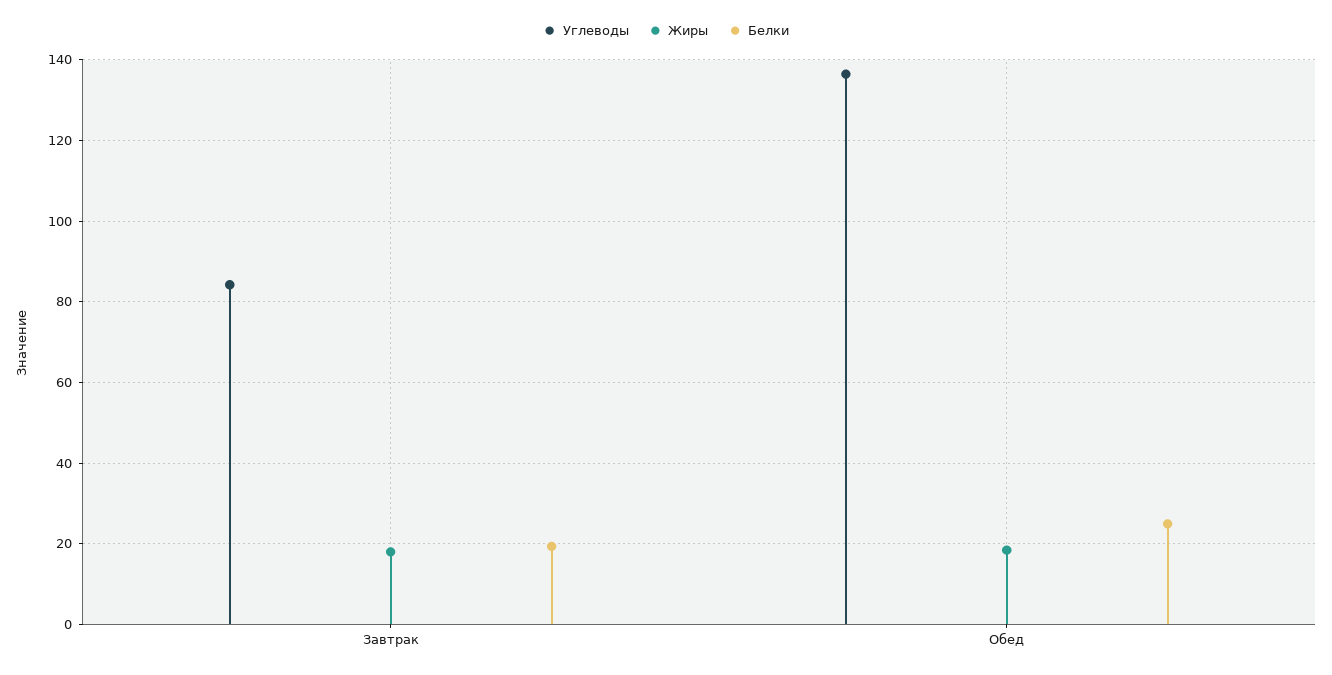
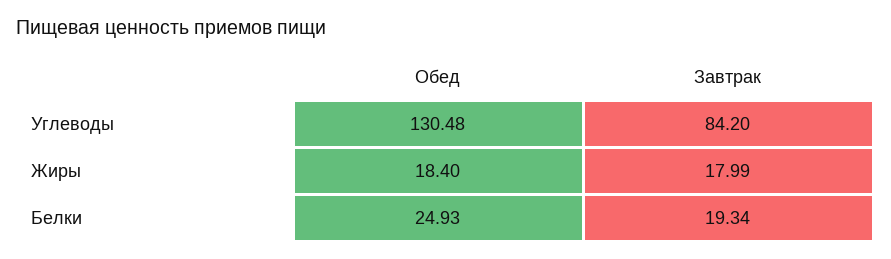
  {
    "Углеводы": {
      "Завтрак": 84.2,
-     "Обед": 136
+     "Обед": 130.48
    },
    "Жиры": {
      "Завтрак": 17.99,
      "Обед": 18.4
    },
    "Белки": {
      "Завтрак": 19.34,
      "Обед": 24.93
    }
  }

